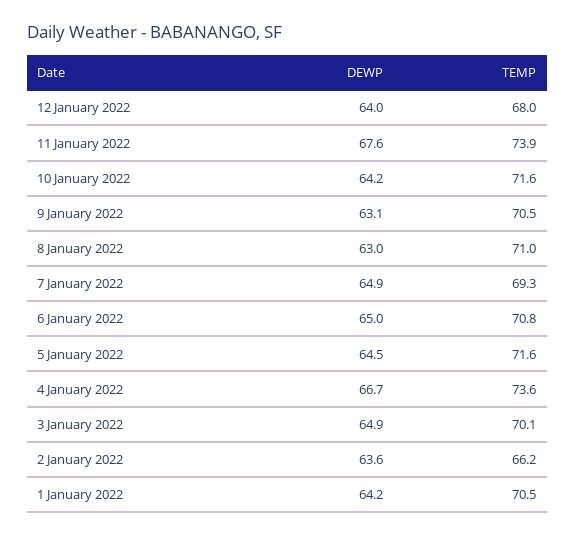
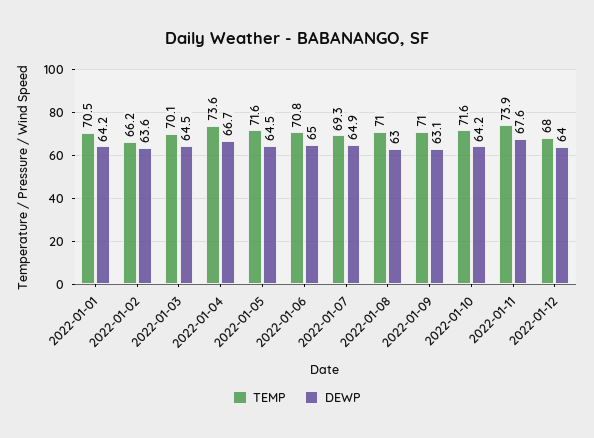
  {
    "DEWP": {
      "12 January 2022": 64,
      "11 January 2022": 67.6,
      "10 January 2022": 64.2,
      "9 January 2022": 63.1,
      "8 January 2022": 63,
      "7 January 2022": 64.9,
      "6 January 2022": 65,
      "5 January 2022": 64.5,
      "4 January 2022": 66.7,
-     "3 January 2022": 64.9,
+     "3 January 2022": 64.5,
      "2 January 2022": 63.6,
      "1 January 2022": 64.2
    },
    "TEMP": {
      "12 January 2022": 68,
      "11 January 2022": 73.9,
      "10 January 2022": 71.6,
-     "9 January 2022": 70.5,
+     "9 January 2022": 71,
      "8 January 2022": 71,
      "7 January 2022": 69.3,
      "6 January 2022": 70.8,
      "5 January 2022": 71.6,
      "4 January 2022": 73.6,
      "3 January 2022": 70.1,
      "2 January 2022": 66.2,
      "1 January 2022": 70.5
    }
  }

